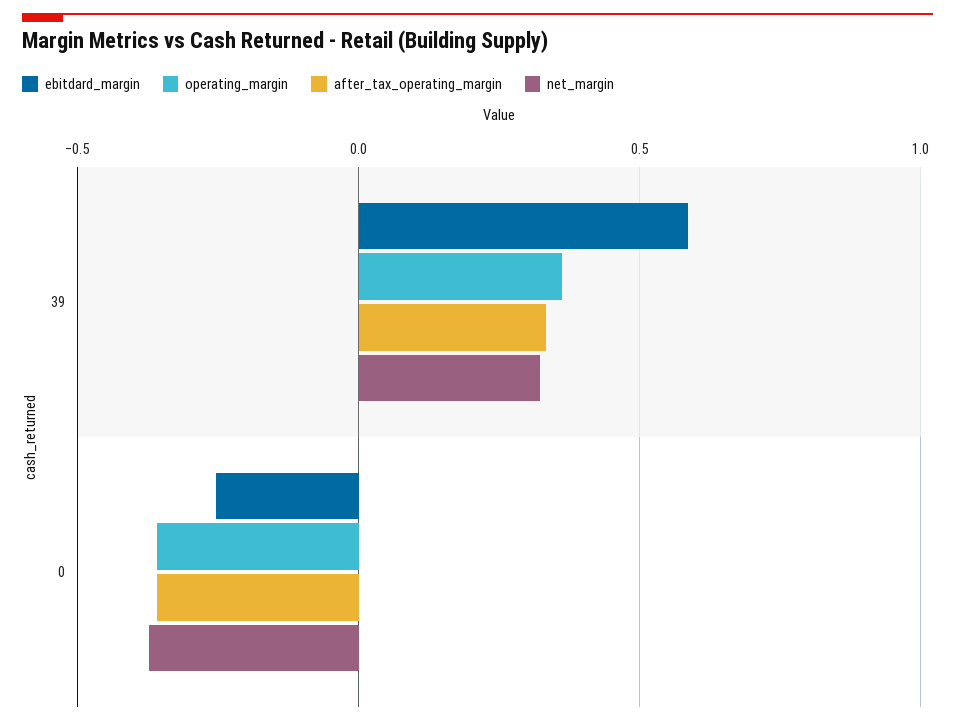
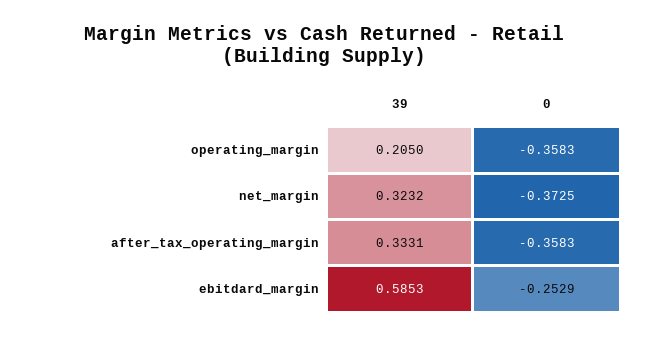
  {
    "ebitdard_margin": {
      "39": 0.5853,
      "0": -0.2529
    },
    "operating_margin": {
-     "39": 0.35,
+     "39": 0.205,
      "0": -0.3583
    },
    "after_tax_operating_margin": {
      "39": 0.3331,
      "0": -0.3583
    },
    "net_margin": {
      "39": 0.3232,
      "0": -0.3725
    }
  }

